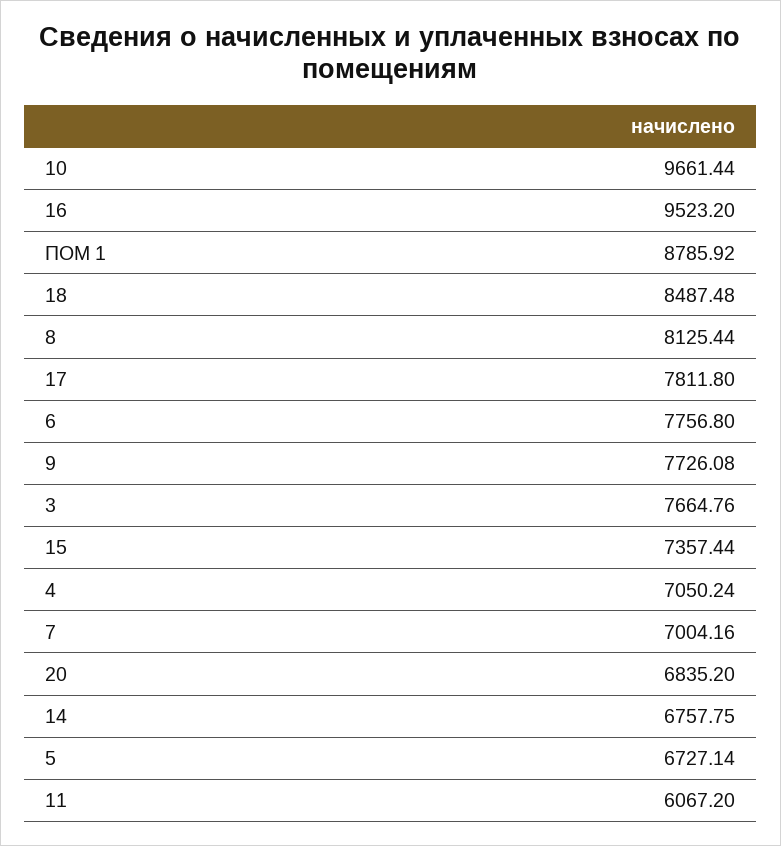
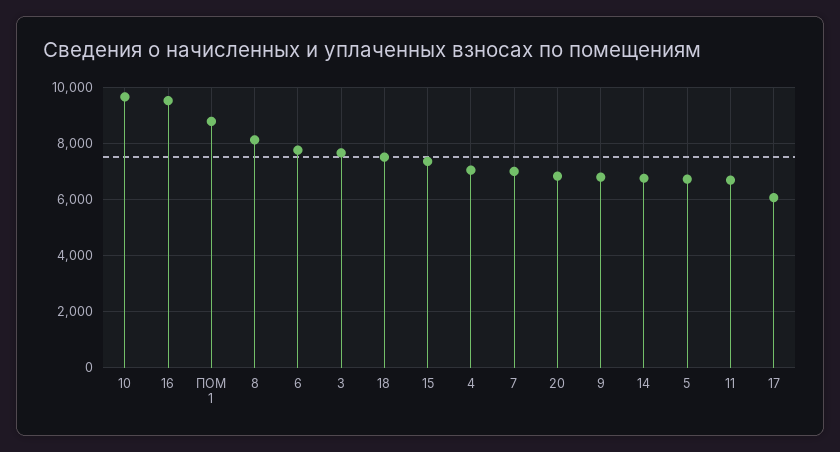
  {
    "10": 9661.44,
    "16": 9523.2,
    "ПОМ 1": 8785.92,
-   "18": 8487.48,
+   "18": 7500,
    "8": 8125.44,
-   "17": 7811.8,
+   "17": 6000,
    "6": 7756.8,
-   "9": 7726.08,
+   "9": 6750,
    "3": 7664.76,
    "15": 7357.44,
    "4": 7050.24,
    "7": 7004.16,
    "20": 6835.2,
    "14": 6757.75,
    "5": 6727.14,
-   "11": 6067.2
+   "11": 6750
  }

